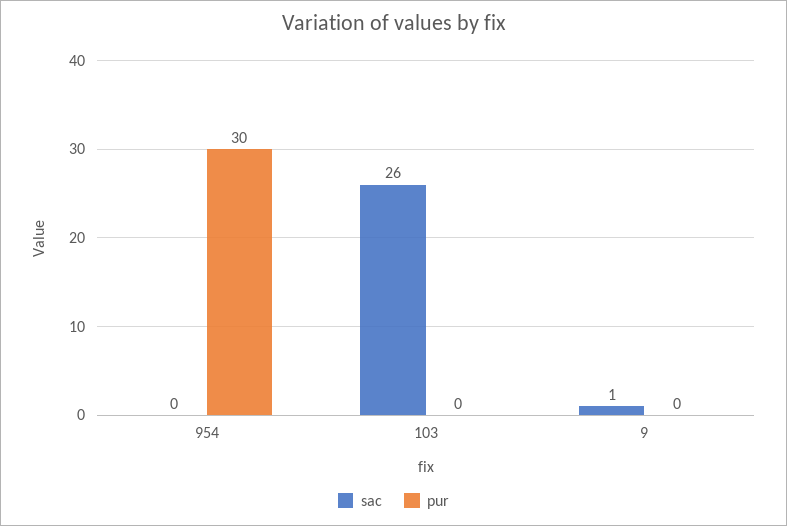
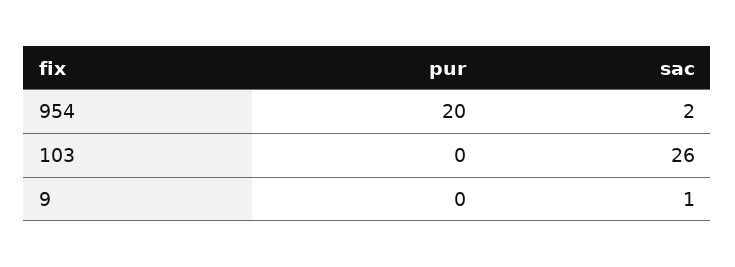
  {
    "sac": {
-     "954": 0,
+     "954": 2,
      "103": 26,
      "9": 1
    },
    "pur": {
-     "954": 30,
+     "954": 20,
      "103": 0,
      "9": 0
    }
  }

